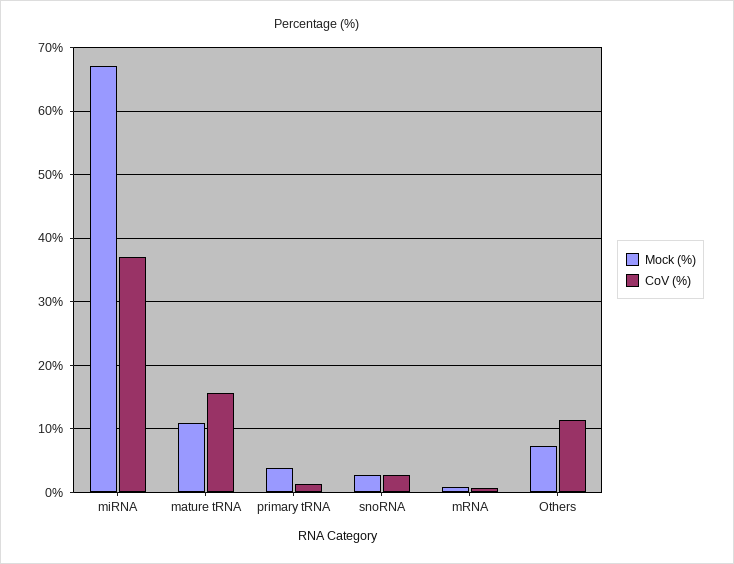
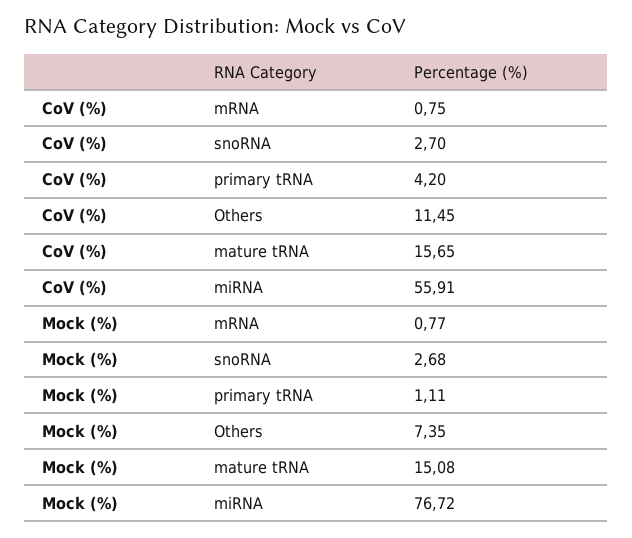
  {
    "Mock (%)": {
-     "miRNA": 67,
+     "miRNA": 76.72,
-     "mature tRNA": 11,
+     "mature tRNA": 15.08,
-     "primary tRNA": 4,
+     "primary tRNA": 1.11,
      "snoRNA": 2.68,
      "mRNA": 0.77,
      "Others": 7.35
    },
    "CoV (%)": {
-     "miRNA": 37,
+     "miRNA": 55.91,
      "mature tRNA": 15.65,
-     "primary tRNA": 1,
+     "primary tRNA": 4.2,
      "snoRNA": 2.7,
      "mRNA": 0.75,
      "Others": 11.45
    }
  }

